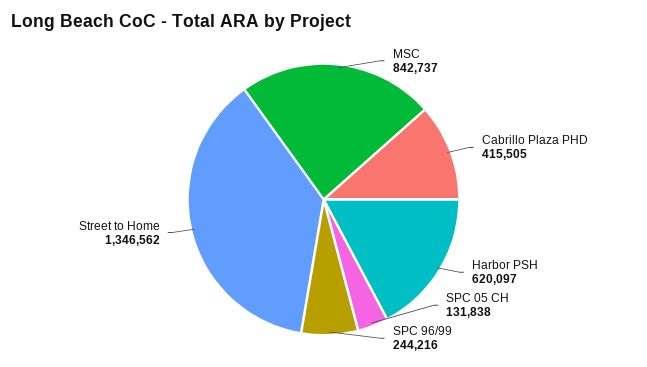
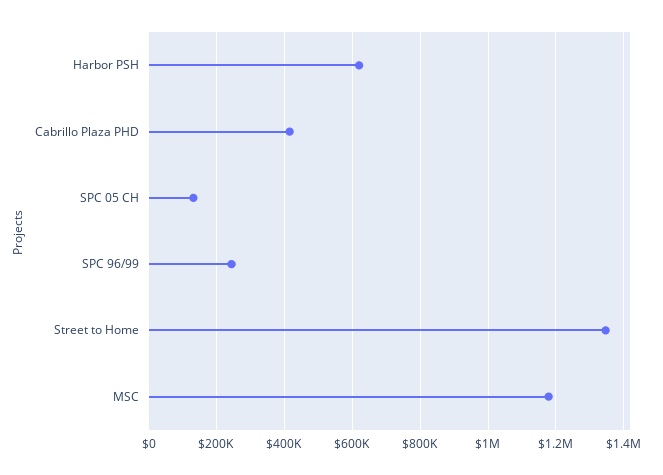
  {
-   "MSC": 842737,
+   "MSC": 1180000,
    "Cabrillo Plaza PHD": 415505,
    "Harbor PSH": 620097,
    "SPC 05 CH": 131838,
    "SPC 96/99": 244216,
    "Street to Home": 1346562
  }

